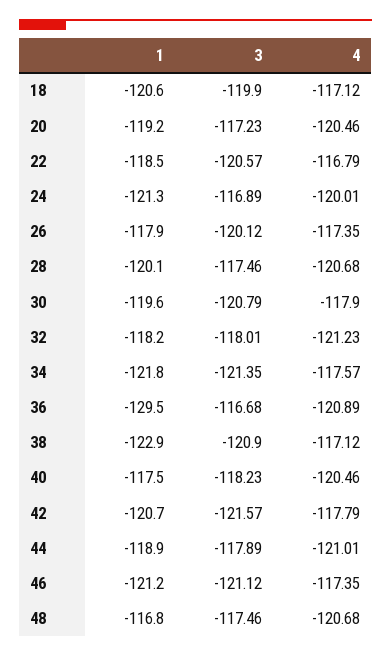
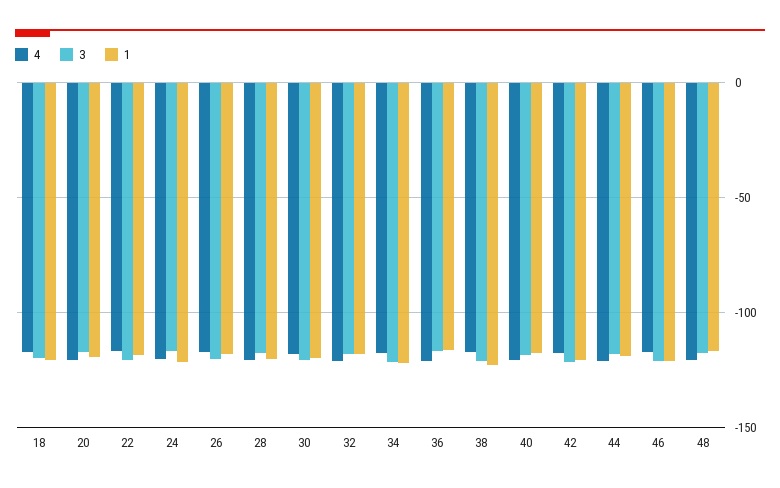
  {
    "1": {
      "18": -120.6,
      "20": -119.2,
      "22": -118.5,
      "24": -121.3,
      "26": -117.9,
      "28": -120.1,
      "30": -119.6,
      "32": -118.2,
      "34": -121.8,
-     "36": -129.5,
+     "36": -115,
      "38": -122.9,
      "40": -117.5,
      "42": -120.7,
      "44": -118.9,
      "46": -121.2,
      "48": -116.8
    },
    "3": {
      "18": -119.9,
      "20": -117.23,
      "22": -120.57,
      "24": -116.89,
      "26": -120.12,
      "28": -117.46,
      "30": -120.79,
      "32": -118.01,
      "34": -121.35,
      "36": -116.68,
      "38": -120.9,
      "40": -118.23,
      "42": -121.57,
      "44": -117.89,
      "46": -121.12,
      "48": -117.46
    },
    "4": {
      "18": -117.12,
      "20": -120.46,
      "22": -116.79,
      "24": -120.01,
      "26": -117.35,
      "28": -120.68,
      "30": -117.9,
      "32": -121.23,
      "34": -117.57,
      "36": -120.89,
      "38": -117.12,
      "40": -120.46,
      "42": -117.79,
      "44": -121.01,
      "46": -117.35,
      "48": -120.68
    }
  }

